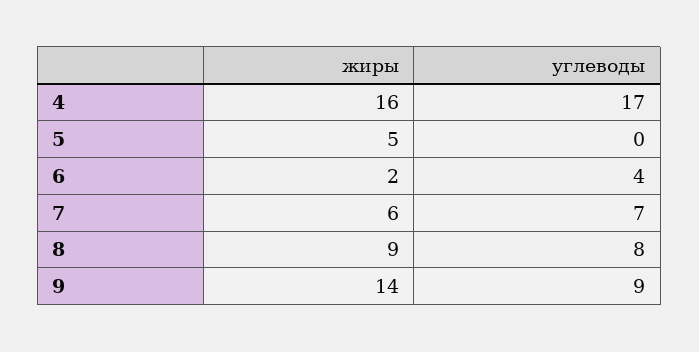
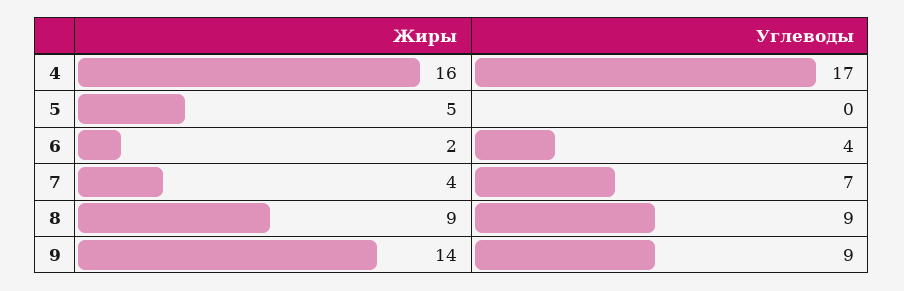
  {
    "жиры": {
      "4": 16,
      "5": 5,
      "6": 2,
-     "7": 6,
+     "7": 4,
      "8": 9,
      "9": 14
    },
    "углеводы": {
      "4": 17,
      "5": 0,
      "6": 4,
      "7": 7,
-     "8": 8,
+     "8": 9,
      "9": 9
    }
  }

